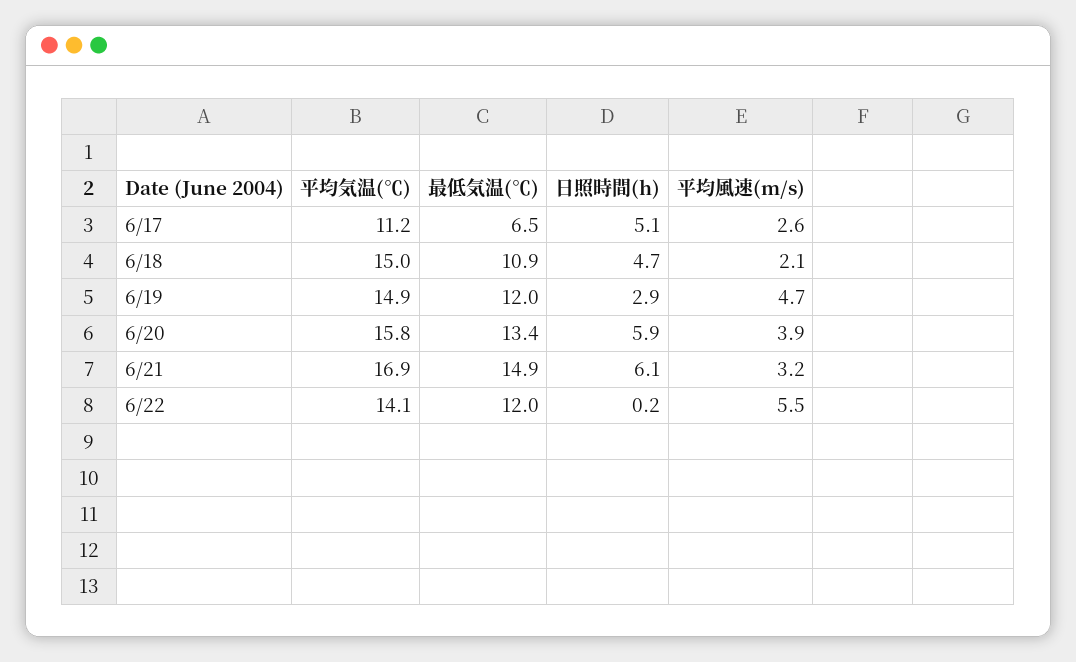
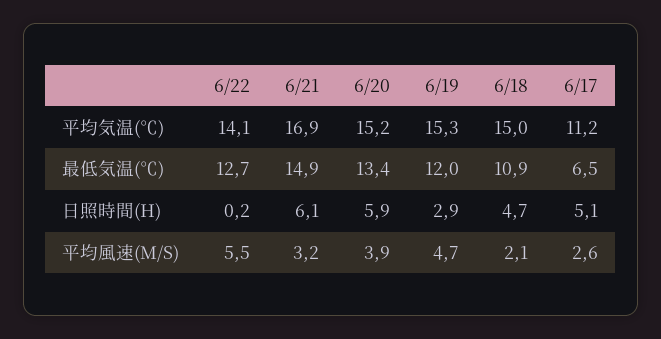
  {
    "平均気温(℃)": {
      "6/17": 11.2,
      "6/18": 15,
-     "6/19": 14.9,
+     "6/19": 15.3,
-     "6/20": 15.8,
+     "6/20": 15.2,
      "6/21": 16.9,
      "6/22": 14.1
    },
    "最低気温(℃)": {
      "6/17": 6.5,
      "6/18": 10.9,
      "6/19": 12,
      "6/20": 13.4,
      "6/21": 14.9,
-     "6/22": 12
+     "6/22": 12.7
    },
    "日照時間(h)": {
      "6/17": 5.1,
      "6/18": 4.7,
      "6/19": 2.9,
      "6/20": 5.9,
      "6/21": 6.1,
      "6/22": 0.2
    },
    "平均風速(m/s)": {
      "6/17": 2.6,
      "6/18": 2.1,
      "6/19": 4.7,
      "6/20": 3.9,
      "6/21": 3.2,
      "6/22": 5.5
    }
  }

